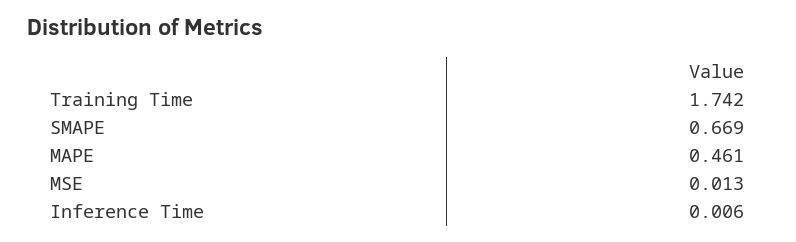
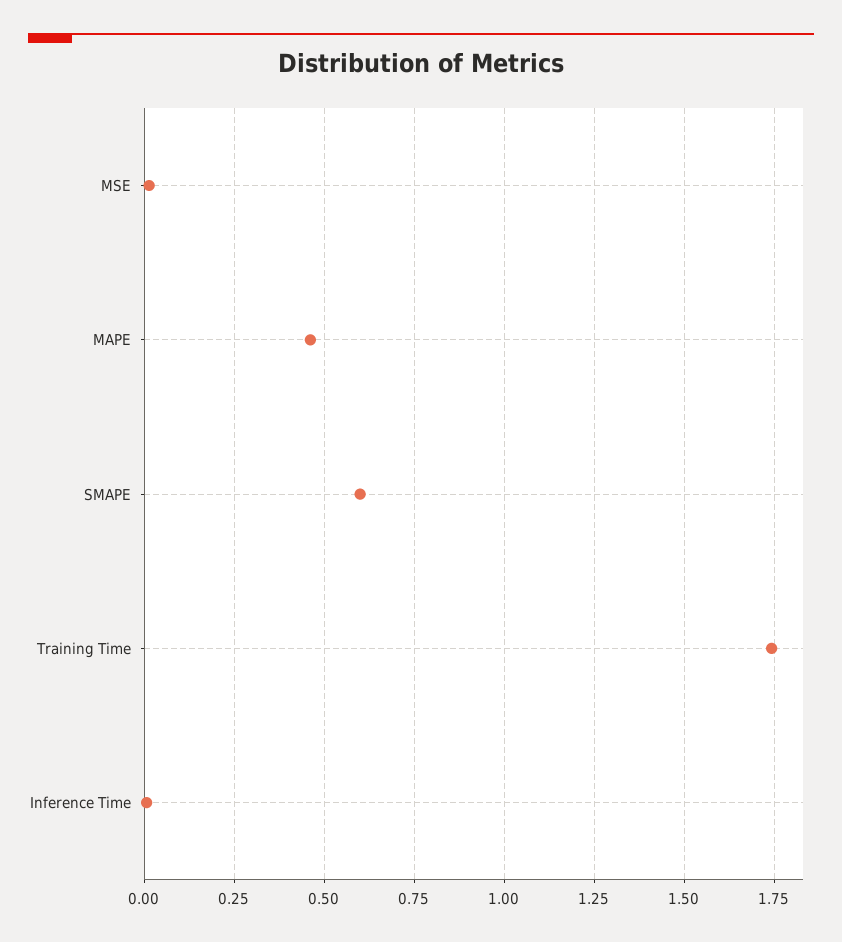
  {
    "Training Time": 1.742,
-   "SMAPE": 0.669,
+   "SMAPE": 0.6,
    "MAPE": 0.461,
    "MSE": 0.013,
    "Inference Time": 0.006
  }

